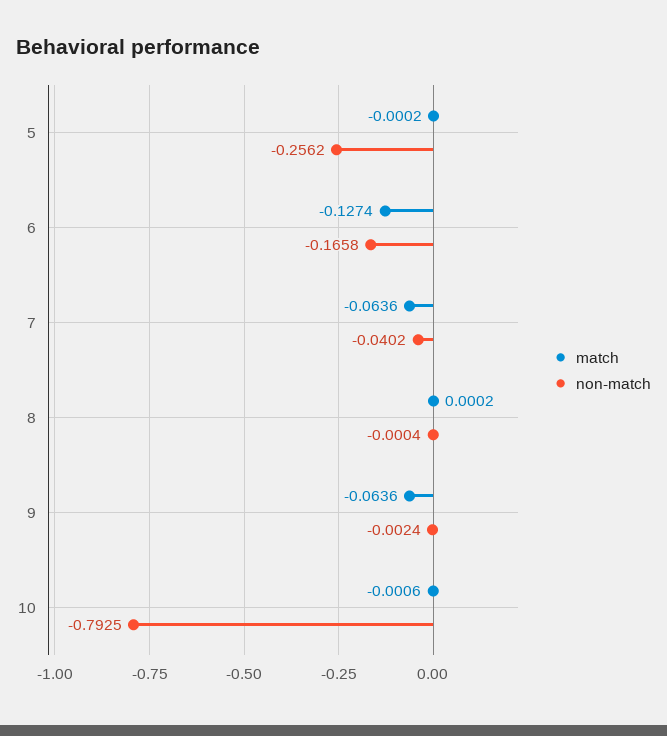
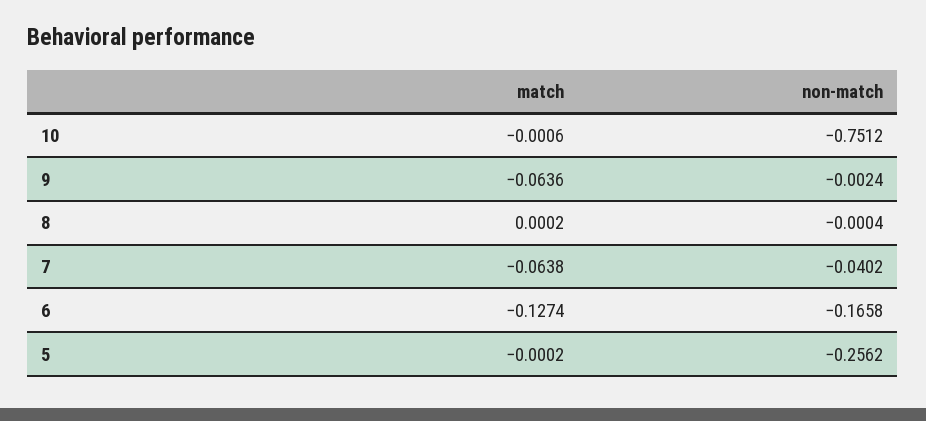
  {
    "match": {
      "5": -0.0002,
      "6": -0.1274,
-     "7": -0.0636,
+     "7": -0.0638,
      "8": 0.0002,
      "9": -0.0636,
      "10": -0.0006
    },
    "non-match": {
      "5": -0.2562,
      "6": -0.1658,
      "7": -0.0402,
      "8": -0.0004,
      "9": -0.0024,
-     "10": -0.7925
+     "10": -0.7512
    }
  }

